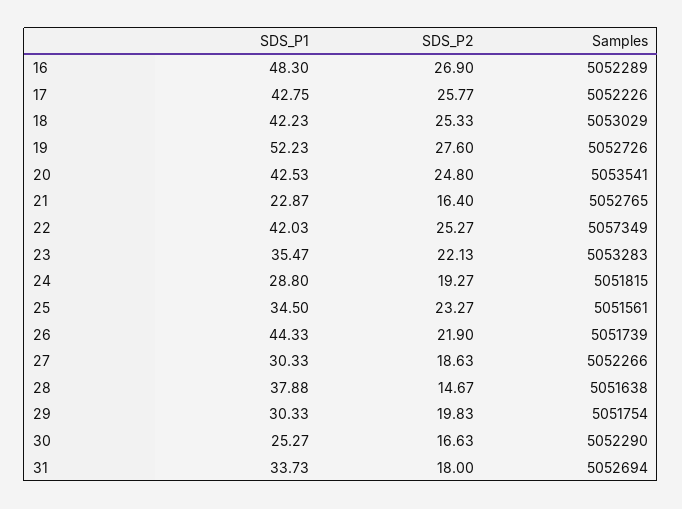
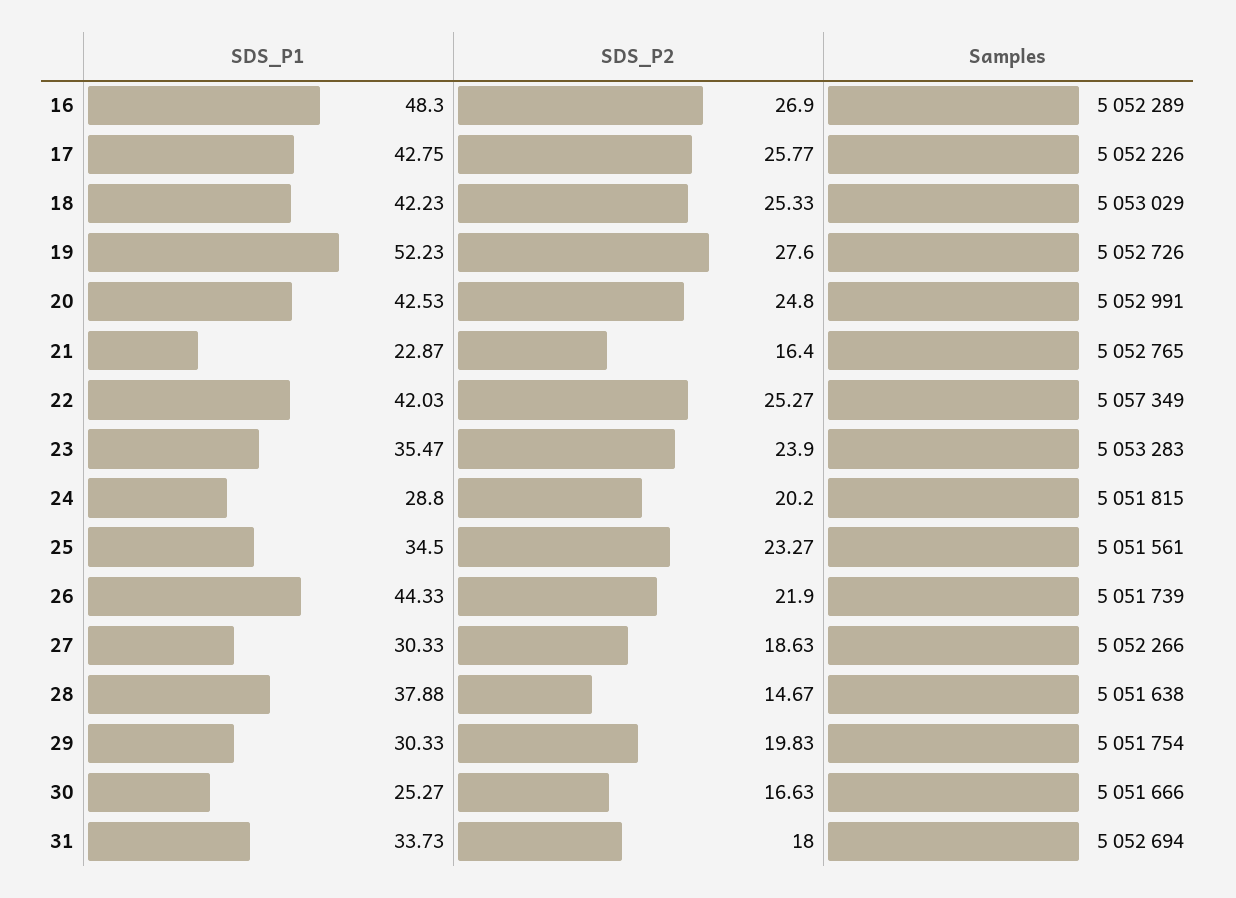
  {
    "SDS_P1": {
      "16": 48.3,
      "17": 42.75,
      "18": 42.23,
      "19": 52.23,
      "20": 42.53,
      "21": 22.87,
      "22": 42.03,
      "23": 35.47,
      "24": 28.8,
      "25": 34.5,
      "26": 44.33,
      "27": 30.33,
      "28": 37.88,
      "29": 30.33,
      "30": 25.27,
      "31": 33.73
    },
    "SDS_P2": {
      "16": 26.9,
      "17": 25.77,
      "18": 25.33,
      "19": 27.6,
      "20": 24.8,
      "21": 16.4,
      "22": 25.27,
-     "23": 22.13,
+     "23": 23.9,
-     "24": 19.27,
+     "24": 20.2,
      "25": 23.27,
      "26": 21.9,
      "27": 18.63,
      "28": 14.67,
      "29": 19.83,
      "30": 16.63,
      "31": 18
    },
    "Samples": {
      "16": 5052289,
      "17": 5052226,
      "18": 5053029,
      "19": 5052726,
-     "20": 5053541,
+     "20": 5052991,
      "21": 5052765,
      "22": 5057349,
      "23": 5053283,
      "24": 5051815,
      "25": 5051561,
      "26": 5051739,
      "27": 5052266,
      "28": 5051638,
      "29": 5051754,
-     "30": 5052290,
+     "30": 5051666,
      "31": 5052694
    }
  }

